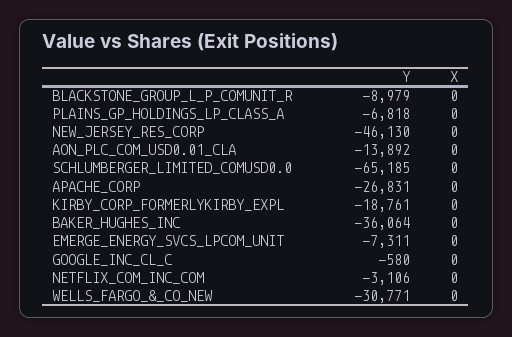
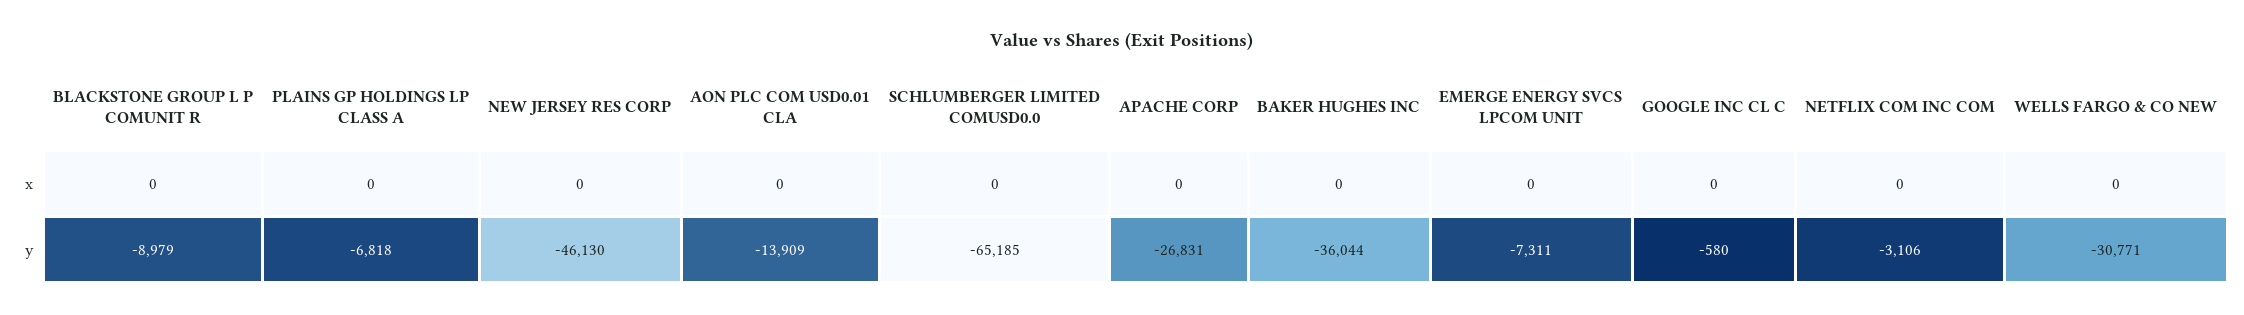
  {
    "Y": {
      "BLACKSTONE_GROUP_L_P_COMUNIT_R": -8979,
      "PLAINS_GP_HOLDINGS_LP_CLASS_A": -6818,
      "NEW_JERSEY_RES_CORP": -46130,
-     "AON_PLC_COM_USD0.01_CLA": -13892,
+     "AON_PLC_COM_USD0.01_CLA": -13909,
      "SCHLUMBERGER_LIMITED_COMUSD0.0": -65185,
      "APACHE_CORP": -26831,
-     "KIRBY_CORP_FORMERLYKIRBY_EXPL": -18761,
-     "BAKER_HUGHES_INC": -36064,
+     "BAKER_HUGHES_INC": -36044,
      "EMERGE_ENERGY_SVCS_LPCOM_UNIT": -7311,
      "GOOGLE_INC_CL_C": -580,
      "NETFLIX_COM_INC_COM": -3106,
      "WELLS_FARGO_&_CO_NEW": -30771
    },
    "X": {
      "BLACKSTONE_GROUP_L_P_COMUNIT_R": 0,
      "PLAINS_GP_HOLDINGS_LP_CLASS_A": 0,
      "NEW_JERSEY_RES_CORP": 0,
      "AON_PLC_COM_USD0.01_CLA": 0,
      "SCHLUMBERGER_LIMITED_COMUSD0.0": 0,
      "APACHE_CORP": 0,
-     "KIRBY_CORP_FORMERLYKIRBY_EXPL": 0,
      "BAKER_HUGHES_INC": 0,
      "EMERGE_ENERGY_SVCS_LPCOM_UNIT": 0,
      "GOOGLE_INC_CL_C": 0,
      "NETFLIX_COM_INC_COM": 0,
      "WELLS_FARGO_&_CO_NEW": 0
    }
  }

